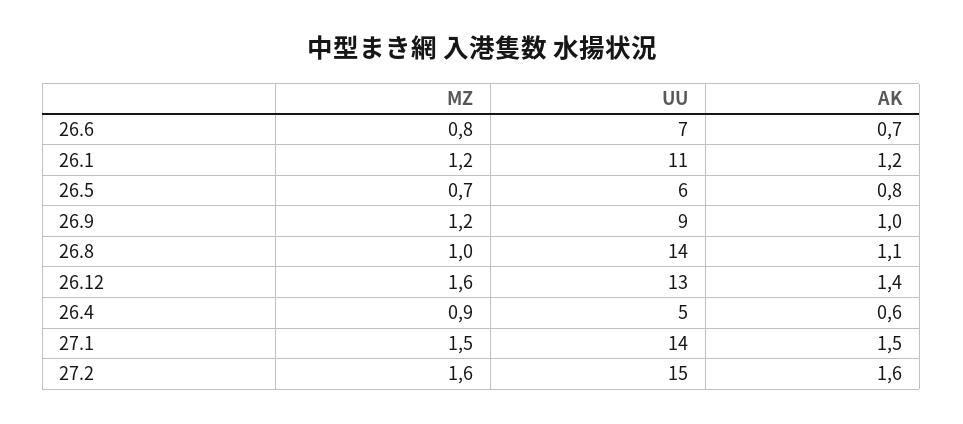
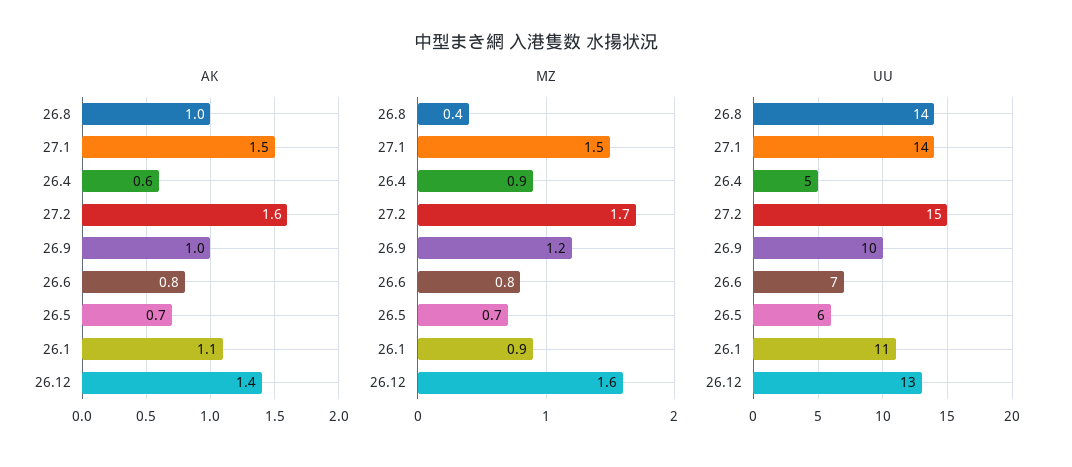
  {
    "MZ": {
      "26.6": 0.8,
-     "26.1": 1.2,
+     "26.1": 0.9,
      "26.5": 0.7,
      "26.9": 1.2,
-     "26.8": 1,
+     "26.8": 0.4,
      "26.12": 1.6,
      "26.4": 0.9,
      "27.1": 1.5,
-     "27.2": 1.6
+     "27.2": 1.7
    },
    "UU": {
      "26.6": 7,
      "26.1": 11,
      "26.5": 6,
-     "26.9": 9,
+     "26.9": 10,
      "26.8": 14,
      "26.12": 13,
      "26.4": 5,
      "27.1": 14,
      "27.2": 15
    },
    "AK": {
-     "26.6": 0.7,
+     "26.6": 0.8,
-     "26.1": 1.2,
+     "26.1": 1.1,
-     "26.5": 0.8,
+     "26.5": 0.7,
      "26.9": 1,
-     "26.8": 1.1,
+     "26.8": 1,
      "26.12": 1.4,
      "26.4": 0.6,
      "27.1": 1.5,
      "27.2": 1.6
    }
  }

